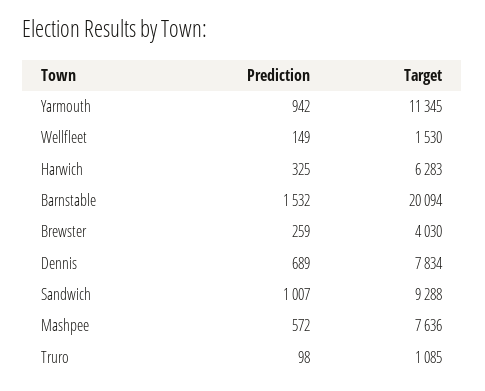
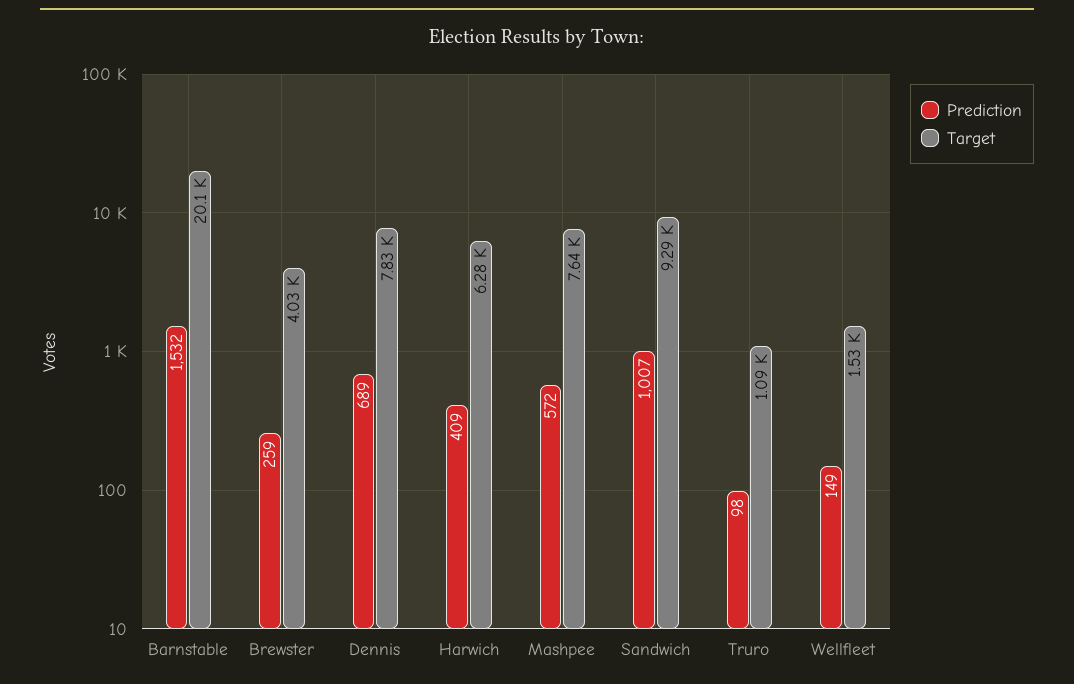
  {
    "Prediction": {
-     "Yarmouth": 942,
      "Wellfleet": 149,
-     "Harwich": 325,
+     "Harwich": 409,
      "Barnstable": 1532,
      "Brewster": 259,
      "Dennis": 689,
      "Sandwich": 1007,
      "Mashpee": 572,
      "Truro": 98
    },
    "Target": {
-     "Yarmouth": 11345,
      "Wellfleet": 1530,
      "Harwich": 6283,
      "Barnstable": 20094,
      "Brewster": 4030,
      "Dennis": 7834,
      "Sandwich": 9288,
      "Mashpee": 7636,
      "Truro": 1085
    }
  }

